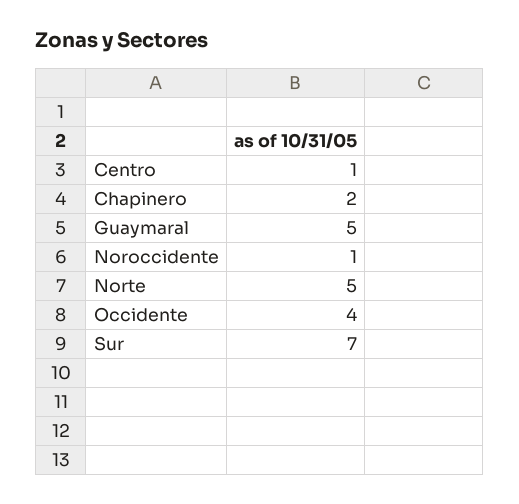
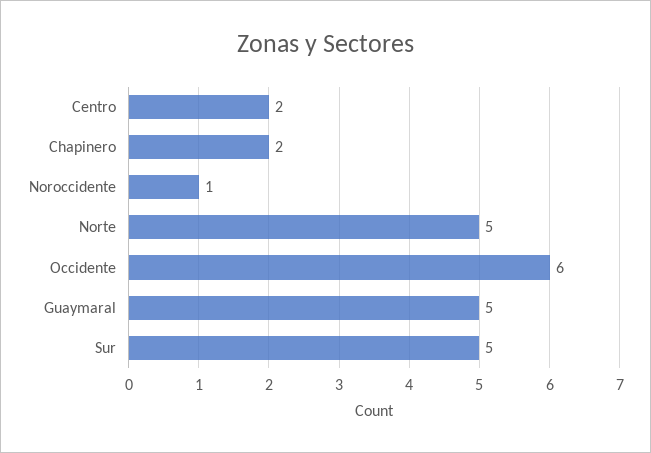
  {
-   "Centro": 1,
+   "Centro": 2,
    "Chapinero": 2,
    "Guaymaral": 5,
    "Noroccidente": 1,
    "Norte": 5,
-   "Occidente": 4,
+   "Occidente": 6,
-   "Sur": 7
+   "Sur": 5
  }

